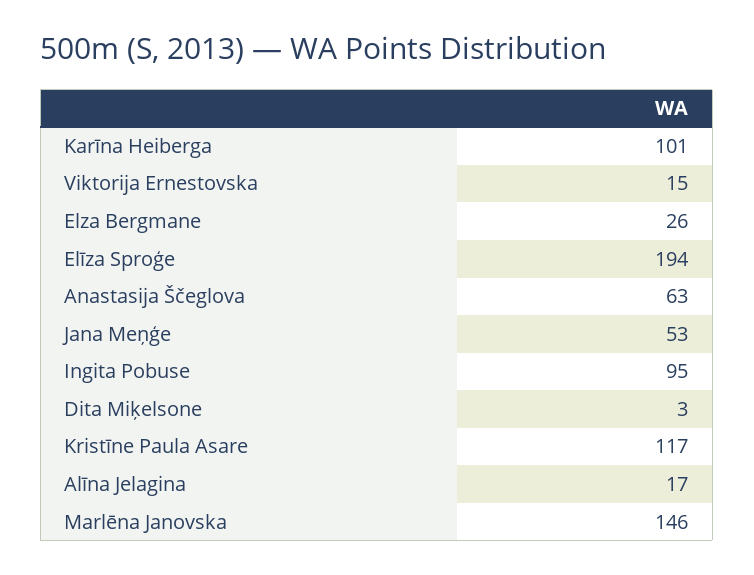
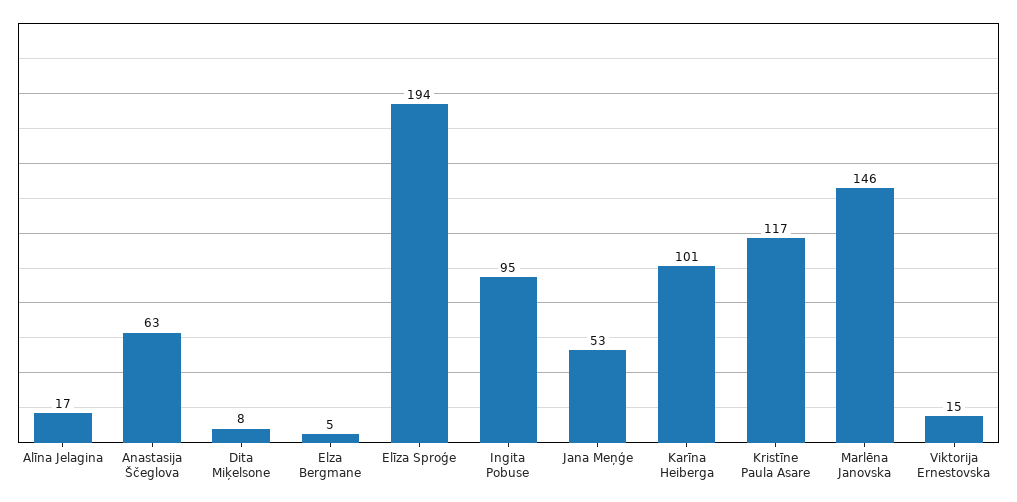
  {
    "Karīna Heiberga": 101,
    "Viktorija Ernestovska": 15,
-   "Elza Bergmane": 26,
+   "Elza Bergmane": 5,
    "Elīza Sproģe": 194,
    "Anastasija Ščeglova": 63,
    "Jana Meņģe": 53,
    "Ingita Pobuse": 95,
-   "Dita Miķelsone": 3,
+   "Dita Miķelsone": 8,
    "Kristīne Paula Asare": 117,
    "Alīna Jelagina": 17,
    "Marlēna Janovska": 146
  }

